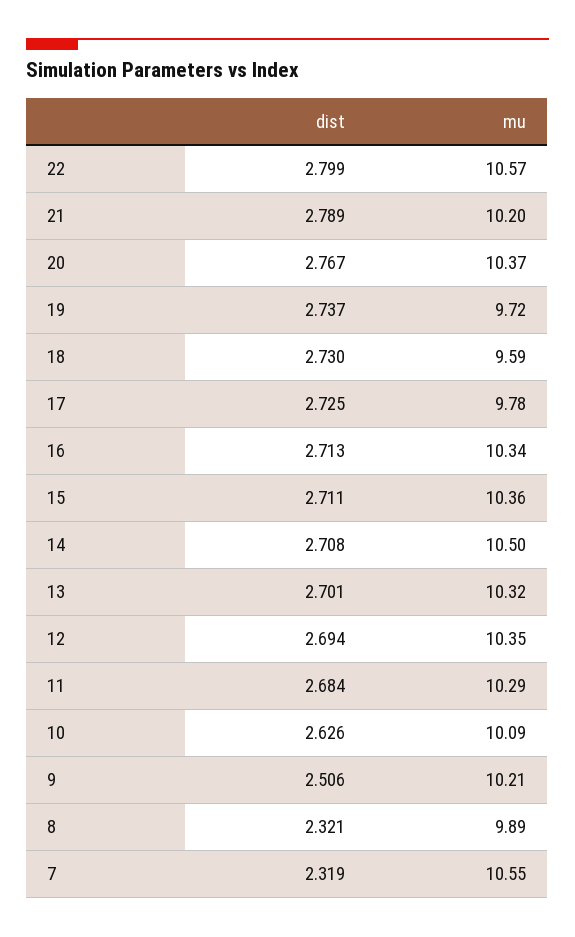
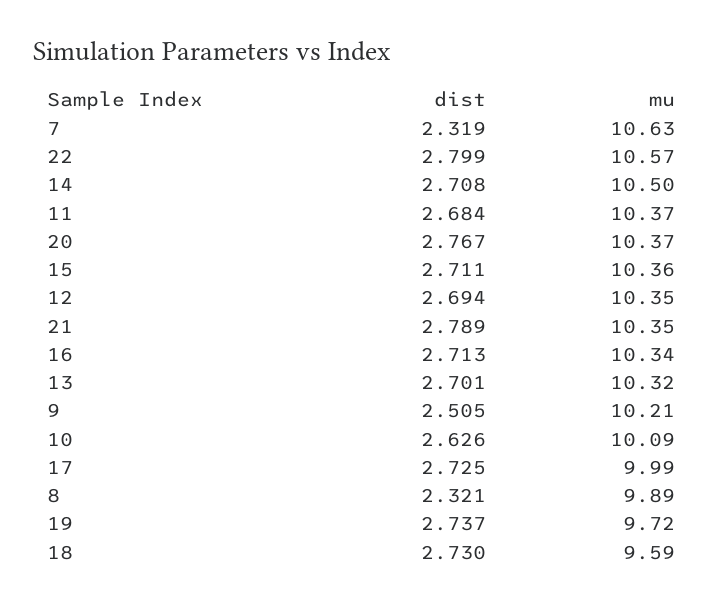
  {
    "dist": {
      "22": 2.799,
      "21": 2.789,
      "20": 2.767,
      "19": 2.737,
      "18": 2.73,
      "17": 2.725,
      "16": 2.713,
      "15": 2.711,
      "14": 2.708,
      "13": 2.701,
      "12": 2.694,
      "11": 2.684,
      "10": 2.626,
-     "9": 2.506,
+     "9": 2.505,
      "8": 2.321,
      "7": 2.319
    },
    "mu": {
      "22": 10.57,
-     "21": 10.2,
+     "21": 10.35,
      "20": 10.37,
      "19": 9.72,
      "18": 9.59,
-     "17": 9.78,
+     "17": 9.99,
      "16": 10.34,
      "15": 10.36,
      "14": 10.5,
      "13": 10.32,
      "12": 10.35,
-     "11": 10.29,
+     "11": 10.37,
      "10": 10.09,
      "9": 10.21,
      "8": 9.89,
-     "7": 10.55
+     "7": 10.63
    }
  }

